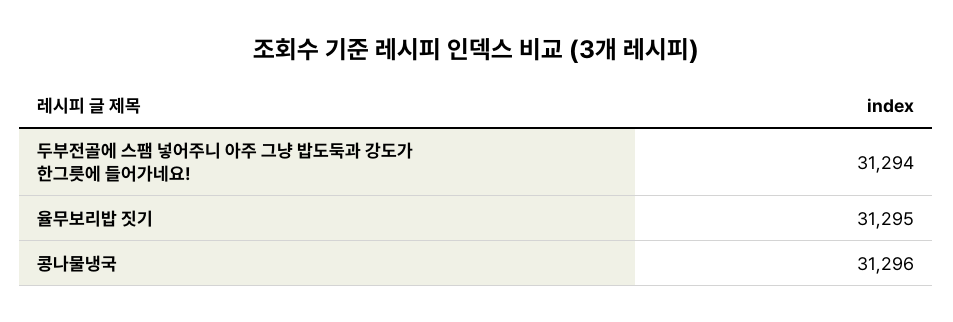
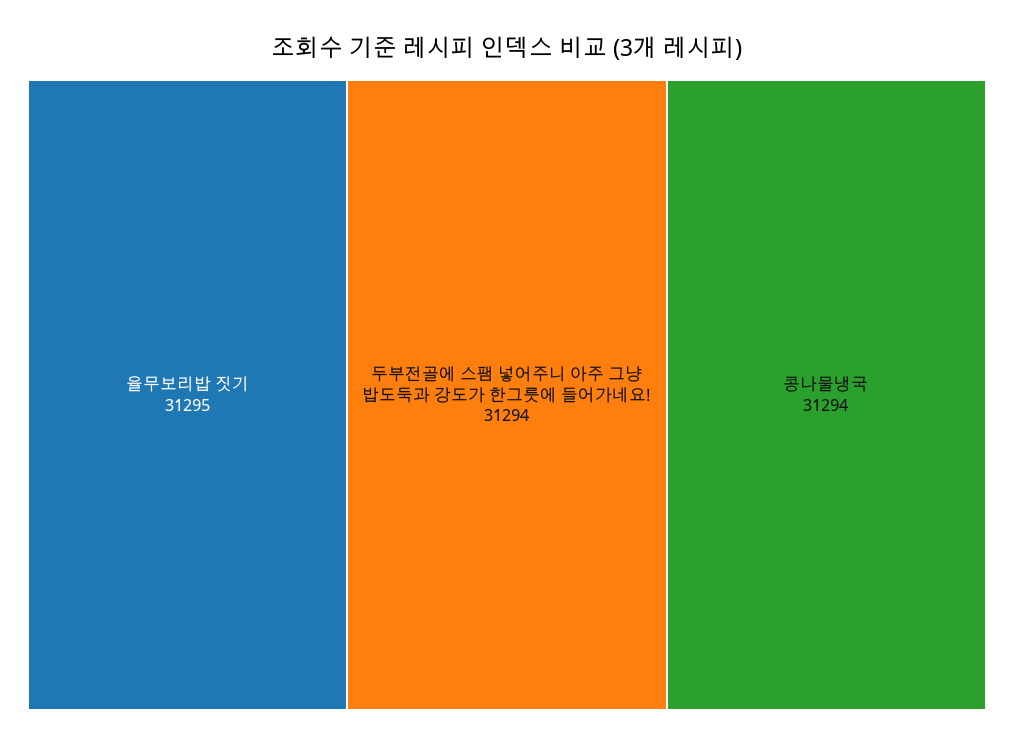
  {
    "두부전골에 스팸 넣어주니 아주 그냥 밥도둑과 강도가 한그릇에 들어가네요!": 31294,
    "율무보리밥 짓기": 31295,
-   "콩나물냉국": 31296
+   "콩나물냉국": 31294
  }

